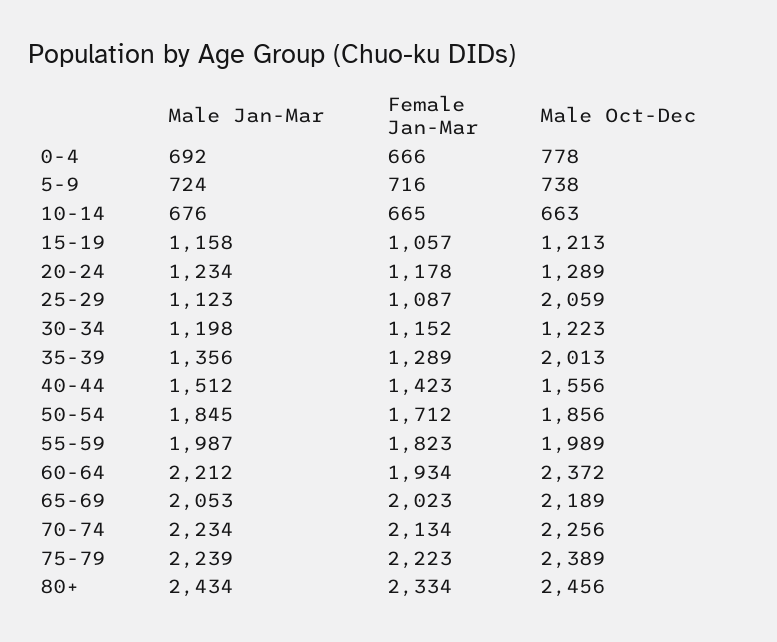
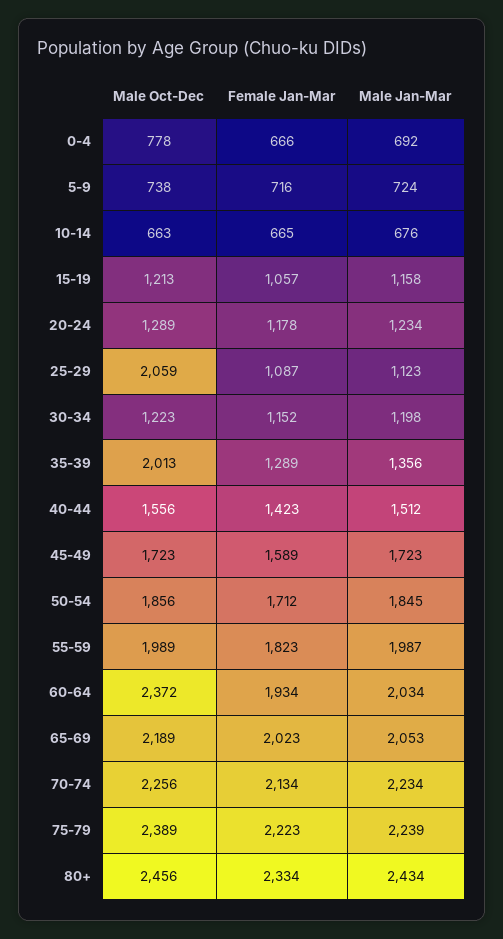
  {
    "Male Jan-Mar": {
      "0-4": 692,
      "5-9": 724,
      "10-14": 676,
      "15-19": 1158,
      "20-24": 1234,
      "25-29": 1123,
      "30-34": 1198,
      "35-39": 1356,
      "40-44": 1512,
      "50-54": 1845,
      "55-59": 1987,
-     "60-64": 2212,
+     "60-64": 2034,
      "65-69": 2053,
      "70-74": 2234,
      "75-79": 2239,
-     "80+": 2434
+     "80+": 2434,
+     "45-49": 1723
    },
    "Female Jan-Mar": {
      "0-4": 666,
      "5-9": 716,
      "10-14": 665,
      "15-19": 1057,
      "20-24": 1178,
      "25-29": 1087,
      "30-34": 1152,
      "35-39": 1289,
      "40-44": 1423,
      "50-54": 1712,
      "55-59": 1823,
      "60-64": 1934,
      "65-69": 2023,
      "70-74": 2134,
      "75-79": 2223,
-     "80+": 2334
+     "80+": 2334,
+     "45-49": 1589
    },
    "Male Oct-Dec": {
      "0-4": 778,
      "5-9": 738,
      "10-14": 663,
      "15-19": 1213,
      "20-24": 1289,
      "25-29": 2059,
      "30-34": 1223,
      "35-39": 2013,
      "40-44": 1556,
      "50-54": 1856,
      "55-59": 1989,
      "60-64": 2372,
      "65-69": 2189,
      "70-74": 2256,
      "75-79": 2389,
-     "80+": 2456
+     "80+": 2456,
+     "45-49": 1723
    }
  }

